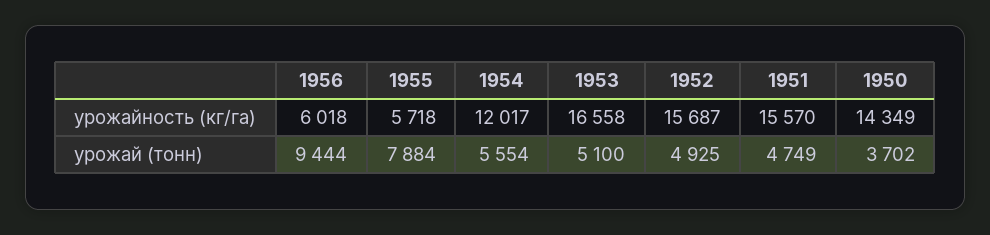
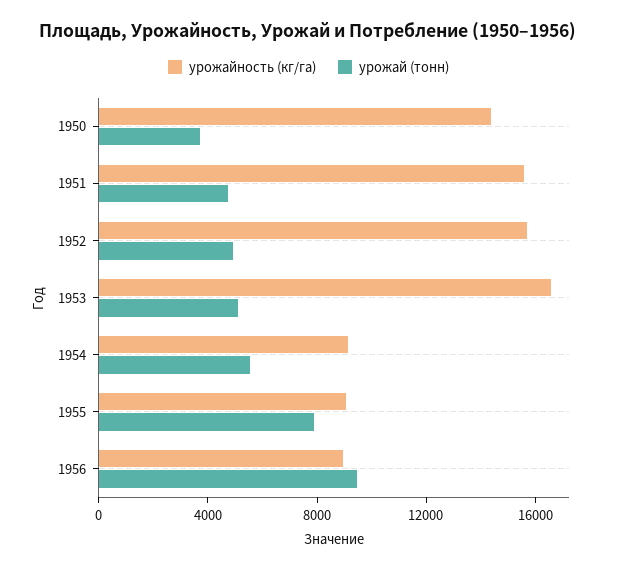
  {
    "урожайность (кг/га)": {
-     "1956": 6018,
+     "1956": 9000,
-     "1955": 5718,
+     "1955": 9000,
-     "1954": 12017,
+     "1954": 9000,
      "1953": 16558,
      "1952": 15687,
      "1951": 15570,
      "1950": 14349
    },
    "урожай (тонн)": {
      "1956": 9444,
      "1955": 7884,
      "1954": 5554,
      "1953": 5100,
      "1952": 4925,
      "1951": 4749,
      "1950": 3702
    }
  }

